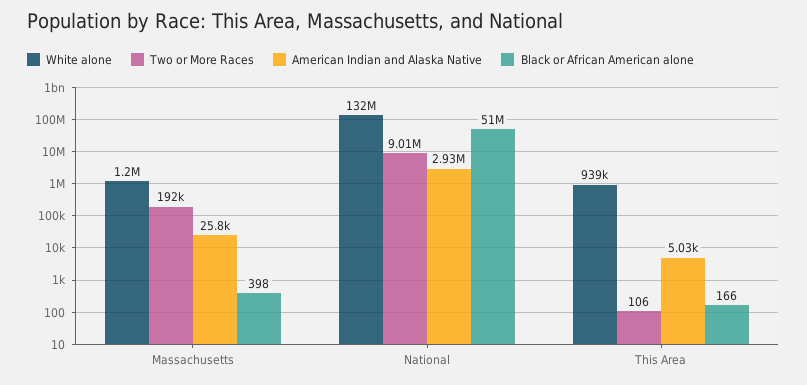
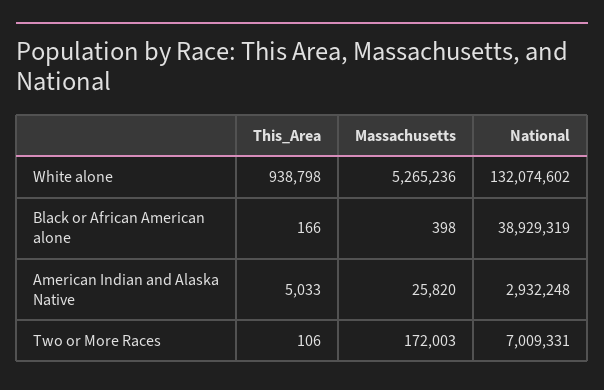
  {
    "White alone": {
-     "Massachusetts": 1200000,
+     "Massachusetts": 5265236,
      "National": 132074602,
      "This Area": 938798
    },
    "Two or More Races": {
-     "Massachusetts": 192000,
+     "Massachusetts": 172003,
-     "National": 9010000,
+     "National": 7009331,
      "This Area": 106
    },
    "American Indian and Alaska Native": {
      "Massachusetts": 25820,
      "National": 2932248,
      "This Area": 5033
    },
    "Black or African American alone": {
      "Massachusetts": 398,
-     "National": 51000000,
+     "National": 38929319,
      "This Area": 166
    }
  }

